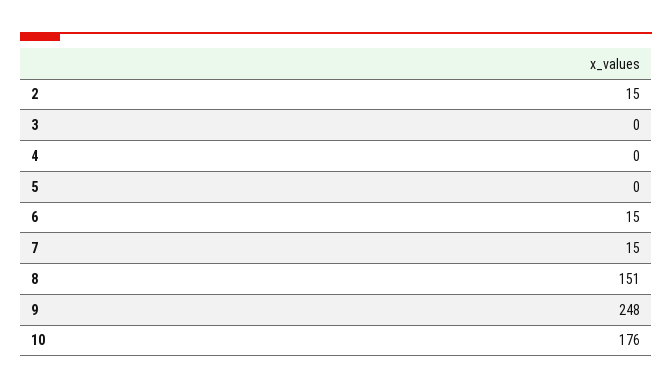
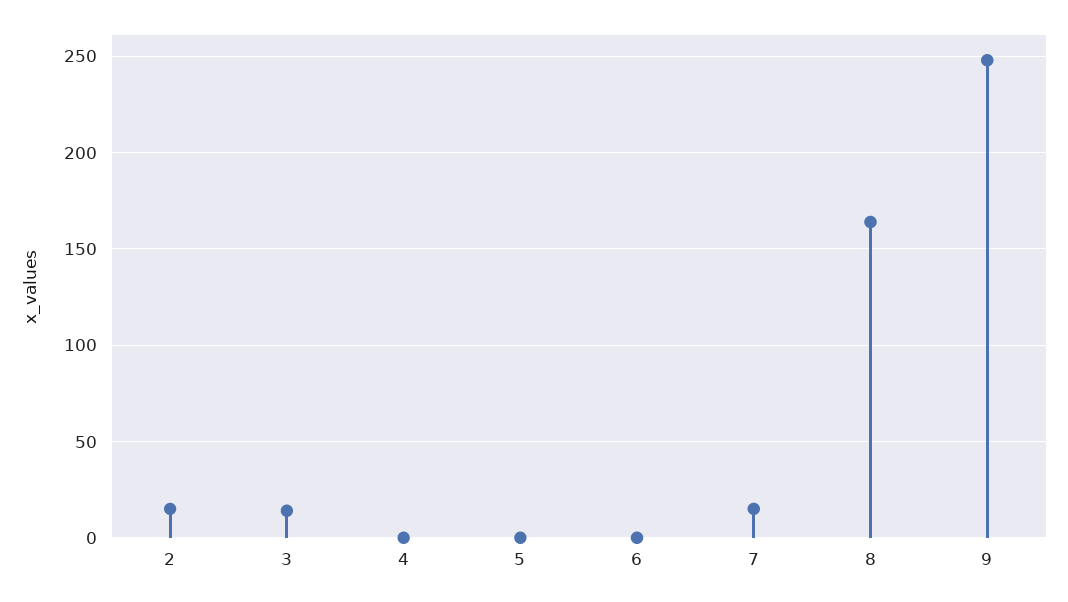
  {
    "2": 15,
-   "3": 0,
+   "3": 15,
    "4": 0,
    "5": 0,
-   "6": 15,
+   "6": 0,
    "7": 15,
-   "8": 151,
+   "8": 165,
-   "9": 248,
+   "9": 248
-   "10": 176
  }

